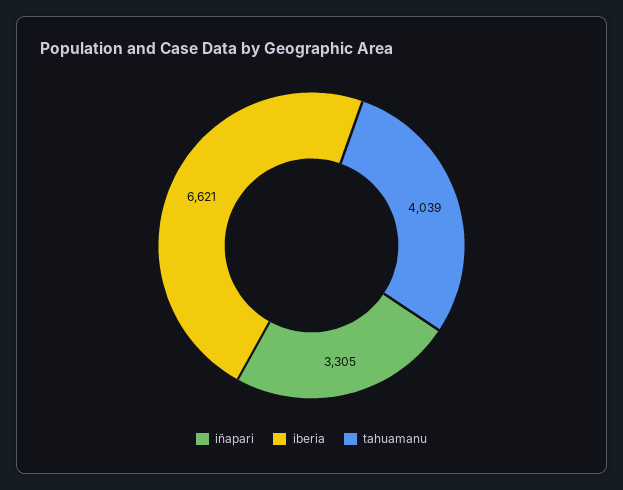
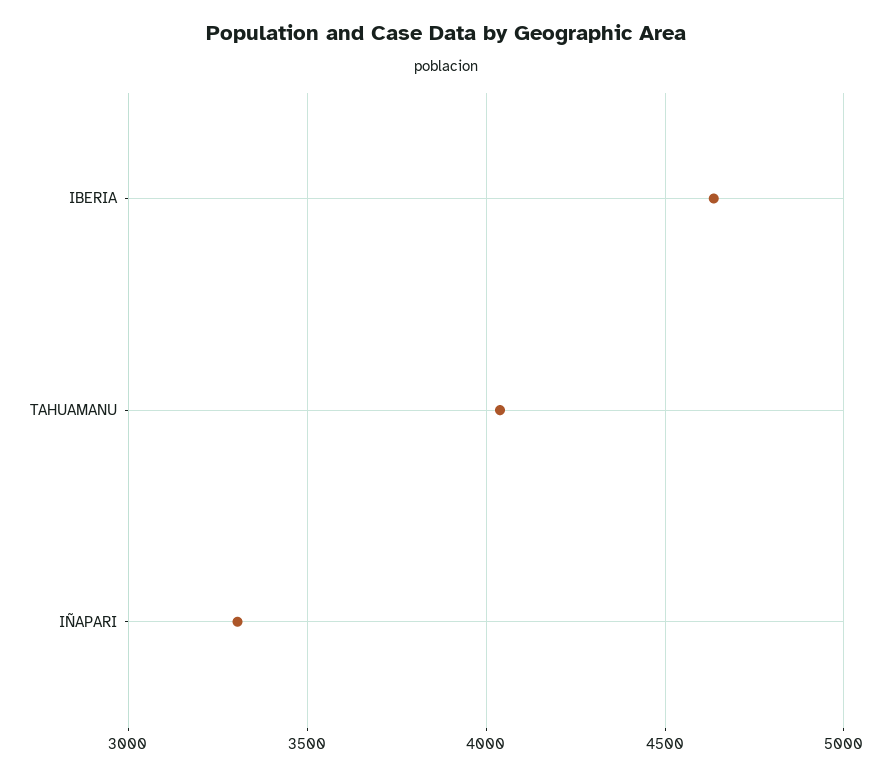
  {
    "iñapari": 3305,
-   "iberia": 6621,
+   "iberia": 4650,
    "tahuamanu": 4039
  }

